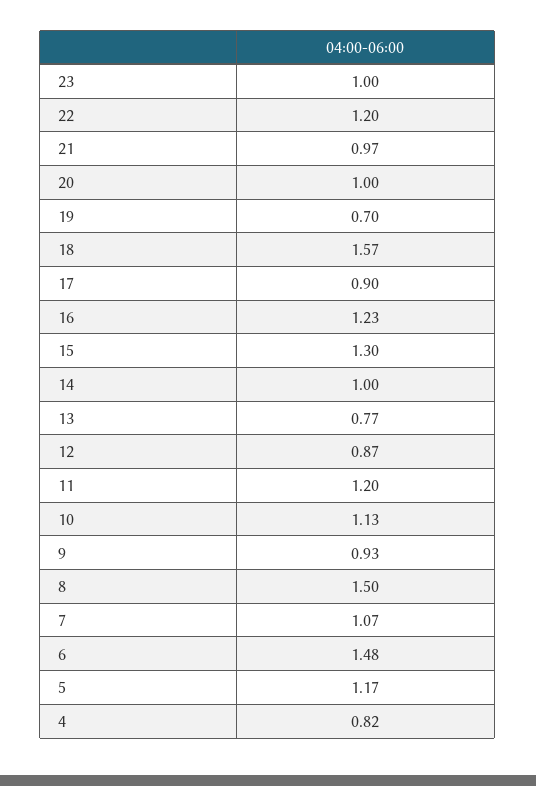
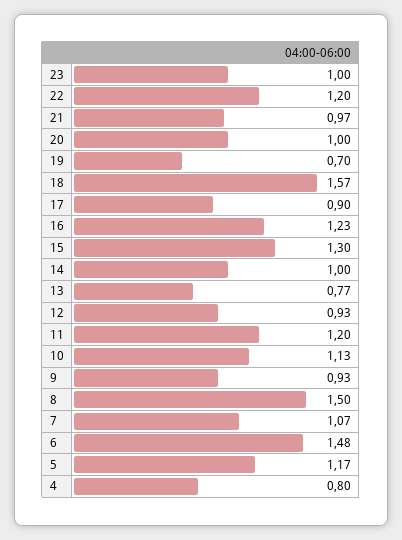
  {
    "23": 1,
    "22": 1.2,
    "21": 0.97,
    "20": 1,
    "19": 0.7,
    "18": 1.57,
    "17": 0.9,
    "16": 1.23,
    "15": 1.3,
    "14": 1,
    "13": 0.77,
-   "12": 0.87,
+   "12": 0.93,
    "11": 1.2,
    "10": 1.13,
    "9": 0.93,
    "8": 1.5,
    "7": 1.07,
    "6": 1.48,
    "5": 1.17,
-   "4": 0.82
+   "4": 0.8
  }

